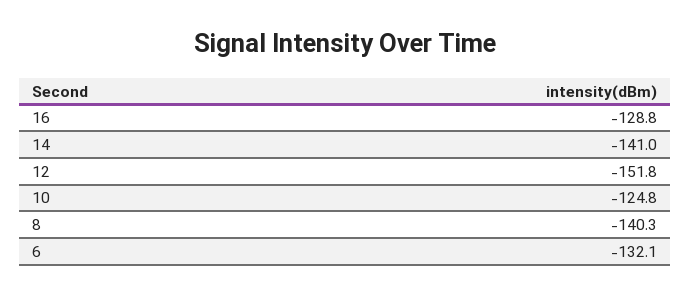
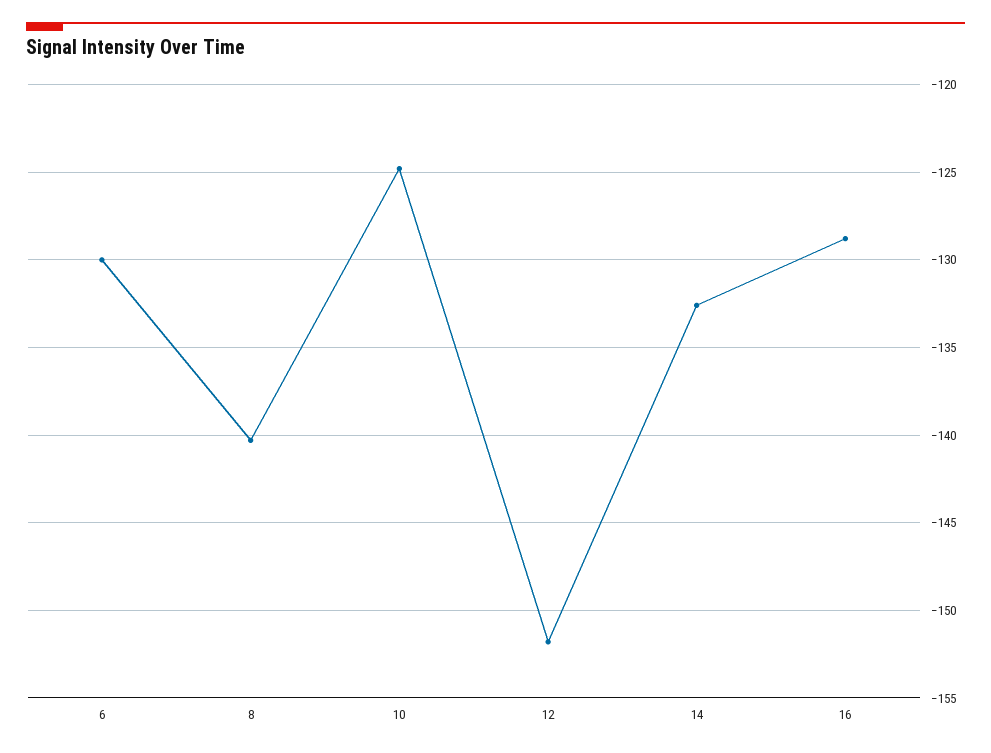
  {
    "16": -128.8,
-   "14": -141,
+   "14": -132.5,
    "12": -151.8,
    "10": -124.8,
    "8": -140.3,
-   "6": -132.1
+   "6": -130
  }

